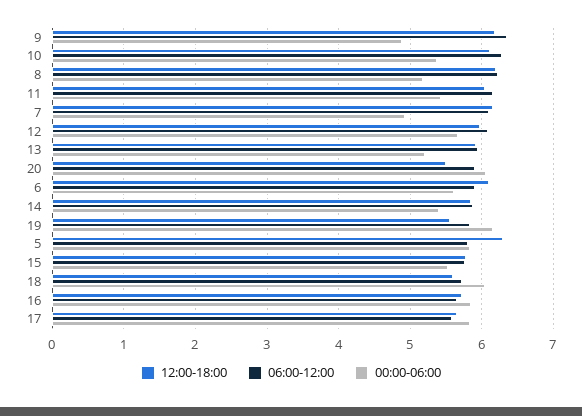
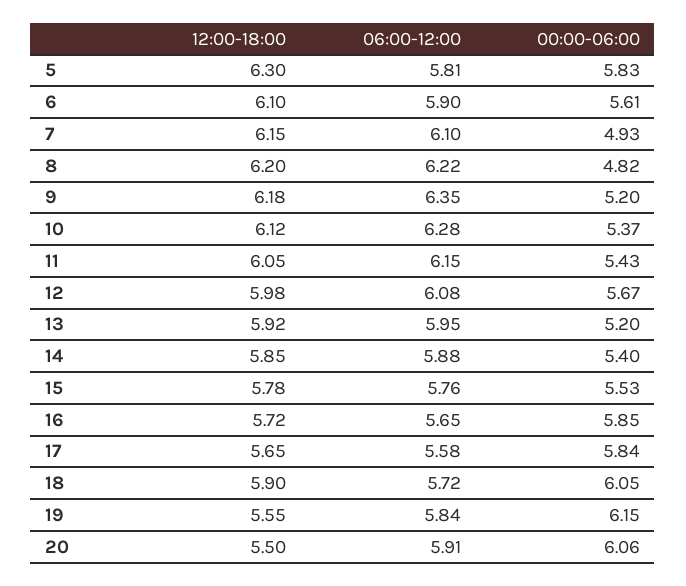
  {
    "12:00-18:00": {
      "9": 6.18,
      "10": 6.12,
      "8": 6.2,
      "11": 6.05,
      "7": 6.15,
      "12": 5.98,
      "13": 5.92,
      "20": 5.5,
      "6": 6.1,
      "14": 5.85,
      "19": 5.55,
      "5": 6.3,
      "15": 5.78,
-     "18": 5.6,
+     "18": 5.9,
      "16": 5.72,
      "17": 5.65
    },
    "06:00-12:00": {
      "9": 6.35,
      "10": 6.28,
      "8": 6.22,
      "11": 6.15,
      "7": 6.1,
      "12": 6.08,
      "13": 5.95,
      "20": 5.91,
      "6": 5.9,
      "14": 5.88,
      "19": 5.84,
      "5": 5.81,
      "15": 5.76,
      "18": 5.72,
      "16": 5.65,
      "17": 5.58
    },
    "00:00-06:00": {
-     "9": 4.9,
+     "9": 5.2,
      "10": 5.37,
-     "8": 5.2,
+     "8": 4.82,
      "11": 5.43,
      "7": 4.93,
      "12": 5.67,
      "13": 5.2,
      "20": 6.06,
      "6": 5.61,
      "14": 5.4,
      "19": 6.15,
      "5": 5.83,
      "15": 5.53,
      "18": 6.05,
      "16": 5.85,
      "17": 5.84
    }
  }

